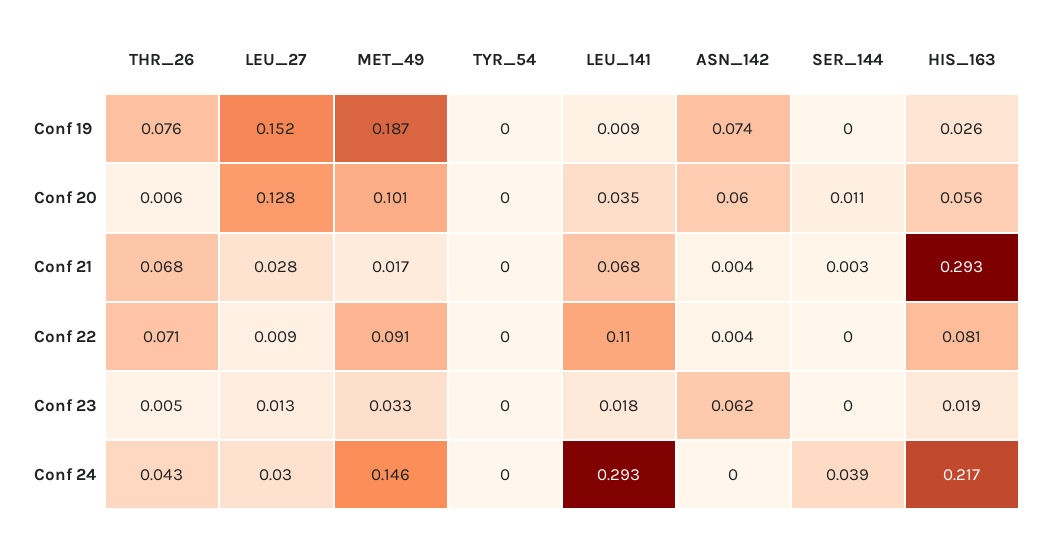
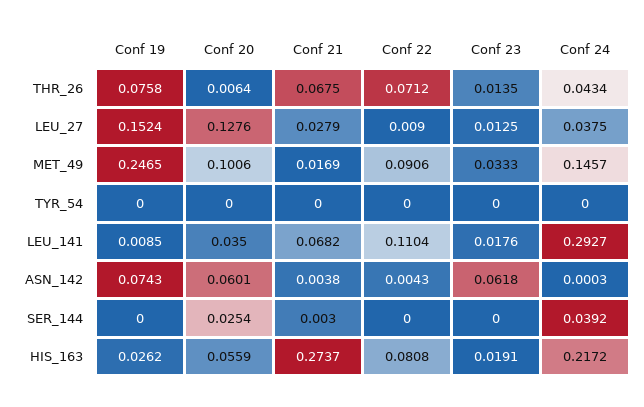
  {
    "THR_26": {
      "Conf 19": 0.0758,
      "Conf 20": 0.0064,
      "Conf 21": 0.0675,
      "Conf 22": 0.0712,
-     "Conf 23": 0.005,
+     "Conf 23": 0.0135,
      "Conf 24": 0.0434
    },
    "LEU_27": {
      "Conf 19": 0.1524,
      "Conf 20": 0.1276,
      "Conf 21": 0.0279,
      "Conf 22": 0.009,
      "Conf 23": 0.0125,
-     "Conf 24": 0.03
+     "Conf 24": 0.0375
    },
    "MET_49": {
-     "Conf 19": 0.187,
+     "Conf 19": 0.2465,
      "Conf 20": 0.1006,
      "Conf 21": 0.0169,
      "Conf 22": 0.0906,
      "Conf 23": 0.0333,
      "Conf 24": 0.1457
    },
    "TYR_54": {
      "Conf 19": 0,
      "Conf 20": 0,
      "Conf 21": 0,
      "Conf 22": 0,
      "Conf 23": 0,
      "Conf 24": 0
    },
    "LEU_141": {
      "Conf 19": 0.0085,
      "Conf 20": 0.035,
      "Conf 21": 0.0682,
      "Conf 22": 0.1104,
      "Conf 23": 0.0176,
      "Conf 24": 0.2927
    },
    "ASN_142": {
      "Conf 19": 0.0743,
      "Conf 20": 0.0601,
      "Conf 21": 0.0038,
      "Conf 22": 0.0043,
      "Conf 23": 0.0618,
      "Conf 24": 0.0003
    },
    "SER_144": {
      "Conf 19": 0,
-     "Conf 20": 0.011,
+     "Conf 20": 0.0254,
      "Conf 21": 0.003,
      "Conf 22": 0,
      "Conf 23": 0,
      "Conf 24": 0.0392
    },
    "HIS_163": {
      "Conf 19": 0.0262,
      "Conf 20": 0.0559,
-     "Conf 21": 0.293,
+     "Conf 21": 0.2737,
      "Conf 22": 0.0808,
      "Conf 23": 0.0191,
      "Conf 24": 0.2172
    }
  }

